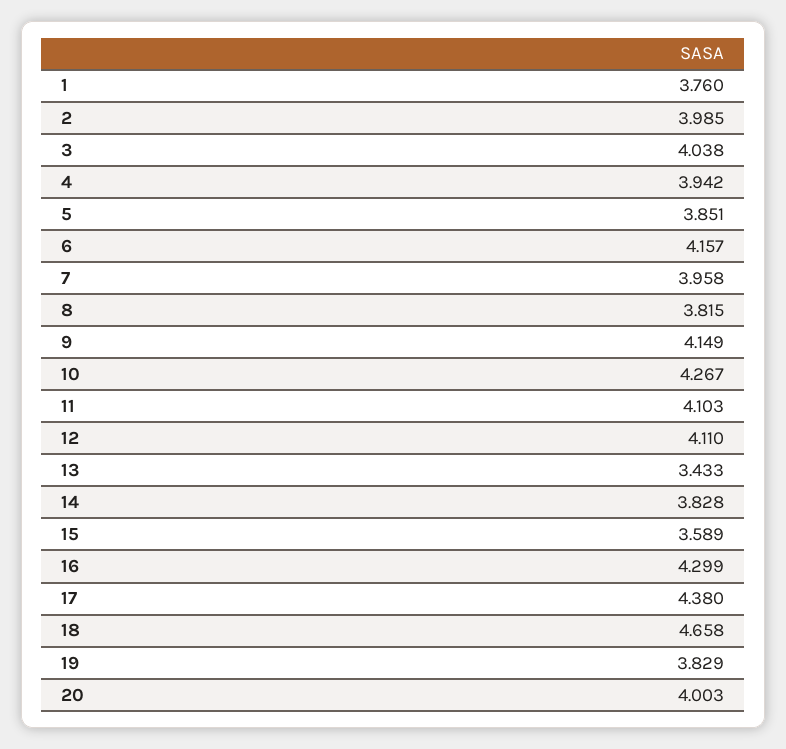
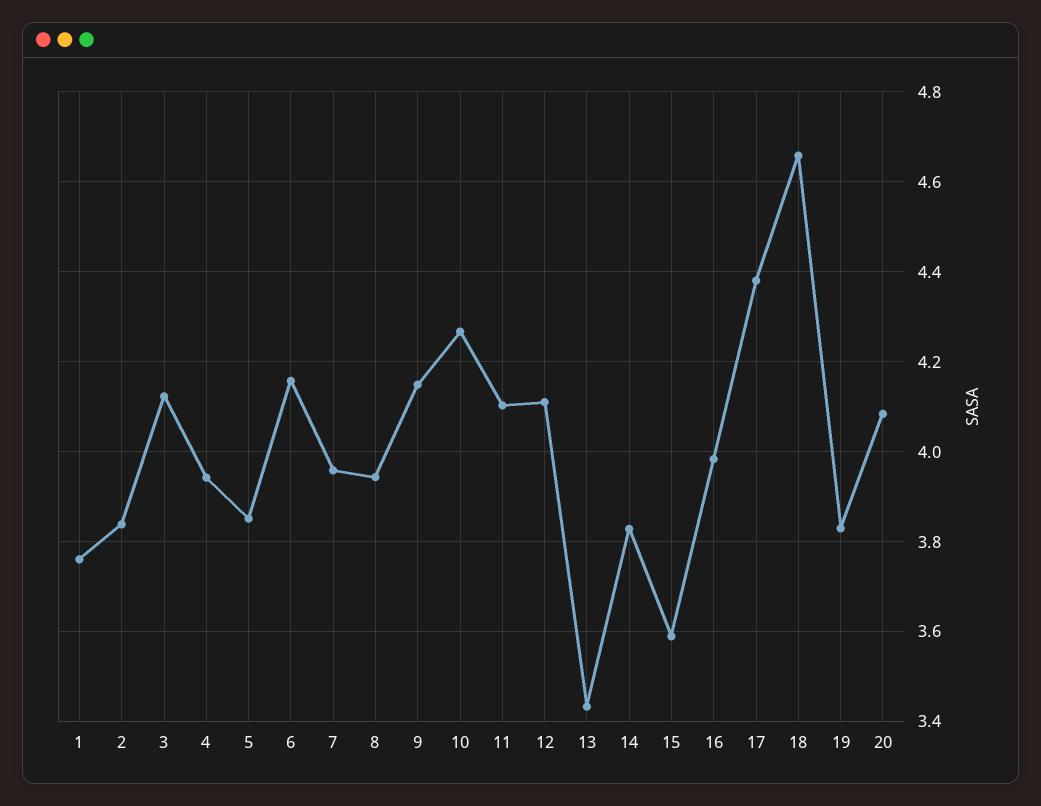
  {
    "1": 3.76,
-   "2": 3.985,
+   "2": 3.84,
-   "3": 4.038,
+   "3": 4.12,
    "4": 3.942,
    "5": 3.851,
    "6": 4.157,
    "7": 3.958,
-   "8": 3.815,
+   "8": 3.94,
    "9": 4.149,
    "10": 4.267,
    "11": 4.103,
    "12": 4.11,
    "13": 3.433,
    "14": 3.828,
    "15": 3.589,
-   "16": 4.299,
+   "16": 3.98,
    "17": 4.38,
    "18": 4.658,
    "19": 3.829,
-   "20": 4.003
+   "20": 4.08
  }

